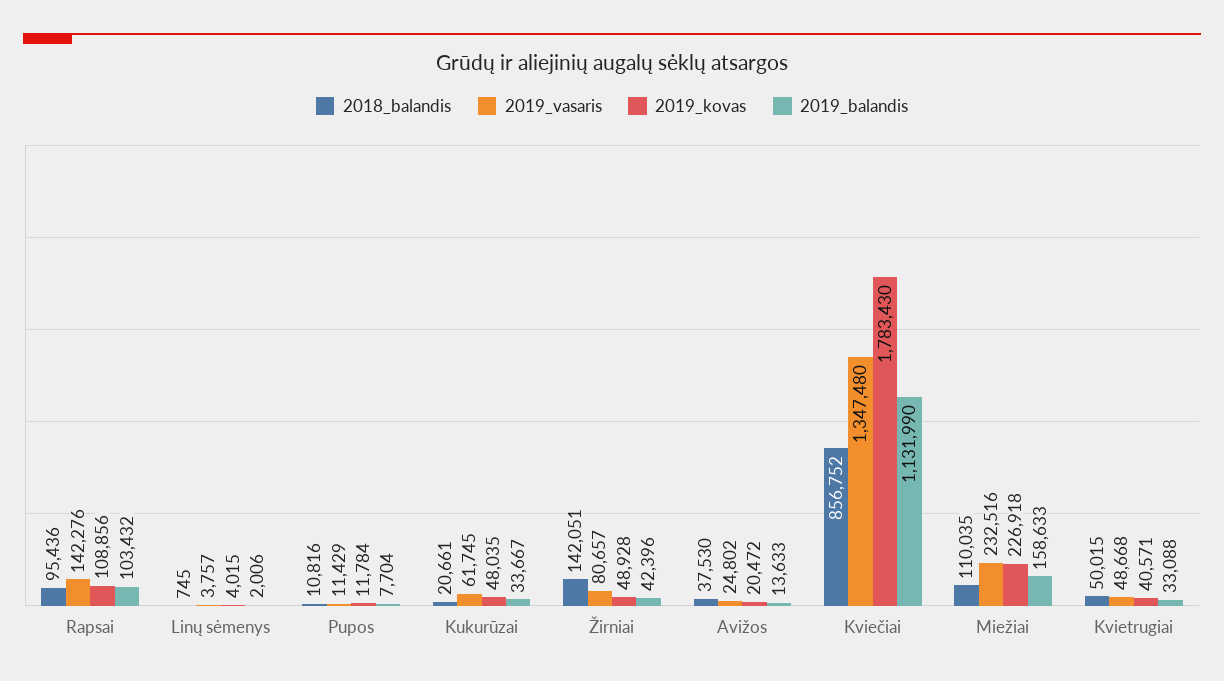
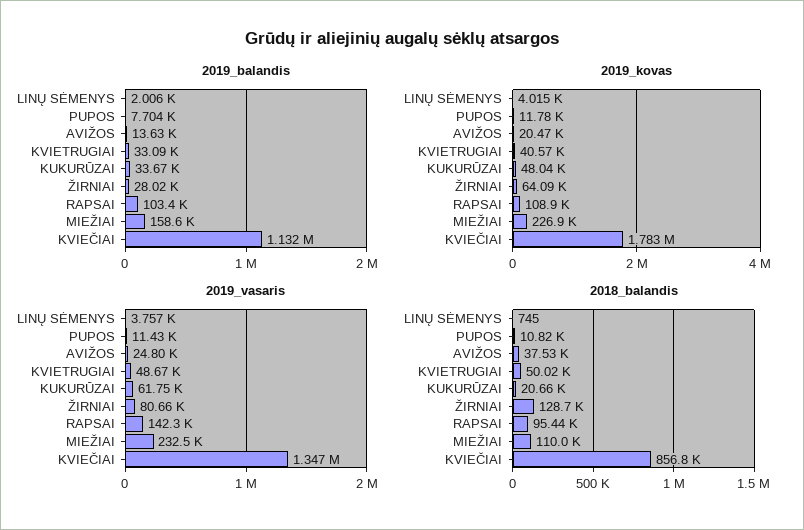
  {
    "2018_balandis": {
      "Rapsai": 95436,
      "Linų sėmenys": 745,
      "Pupos": 10816,
      "Kukurūzai": 20661,
-     "Žirniai": 142051,
+     "Žirniai": 128700,
      "Avižos": 37530,
      "Kviečiai": 856752,
      "Miežiai": 110035,
      "Kvietrugiai": 50015
    },
    "2019_vasaris": {
      "Rapsai": 142276,
      "Linų sėmenys": 3757,
      "Pupos": 11429,
      "Kukurūzai": 61745,
      "Žirniai": 80657,
      "Avižos": 24802,
      "Kviečiai": 1347480,
      "Miežiai": 232516,
      "Kvietrugiai": 48668
    },
    "2019_kovas": {
      "Rapsai": 108856,
      "Linų sėmenys": 4015,
      "Pupos": 11784,
      "Kukurūzai": 48035,
-     "Žirniai": 48928,
+     "Žirniai": 64090,
      "Avižos": 20472,
      "Kviečiai": 1783430,
      "Miežiai": 226918,
      "Kvietrugiai": 40571
    },
    "2019_balandis": {
      "Rapsai": 103432,
      "Linų sėmenys": 2006,
      "Pupos": 7704,
      "Kukurūzai": 33667,
-     "Žirniai": 42396,
+     "Žirniai": 28020,
      "Avižos": 13633,
      "Kviečiai": 1131990,
      "Miežiai": 158633,
      "Kvietrugiai": 33088
    }
  }

